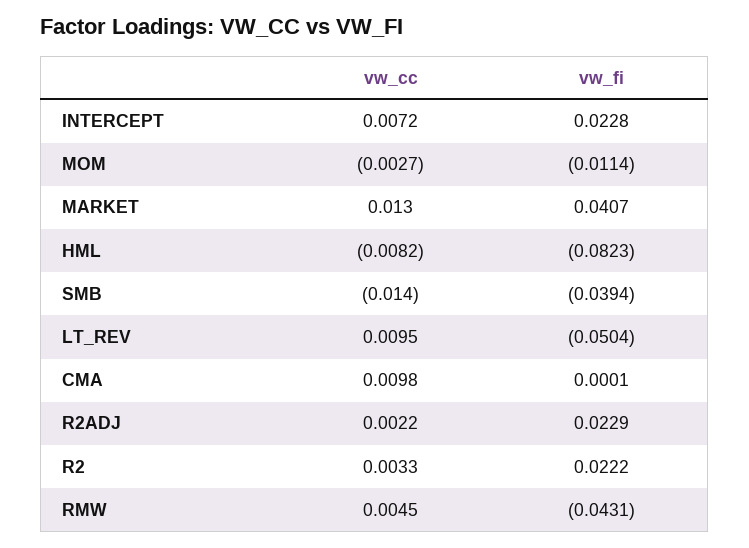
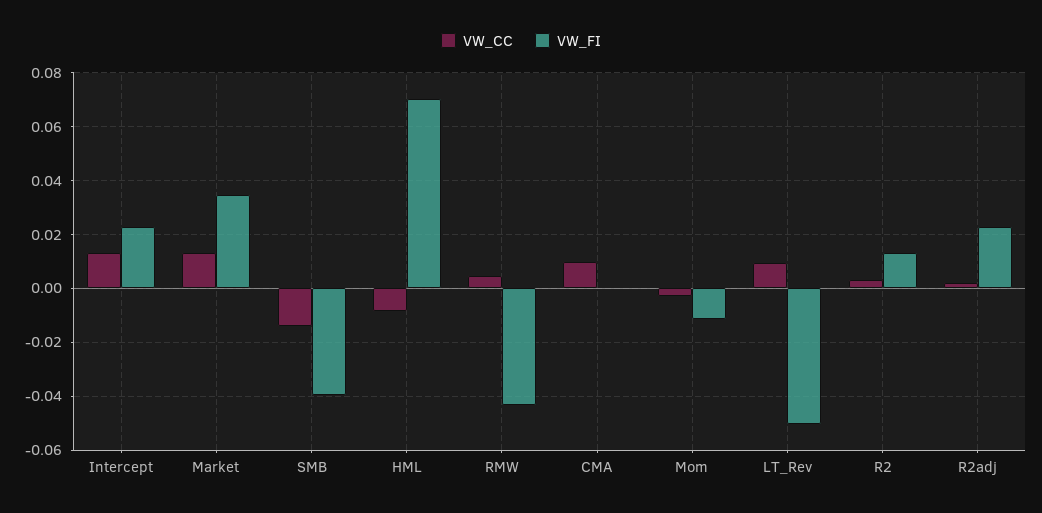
  {
    "vw_cc": {
-     "INTERCEPT": 0.0072,
+     "INTERCEPT": 0.0125,
      "MOM": -0.0027,
      "MARKET": 0.013,
      "HML": -0.0082,
      "SMB": -0.014,
      "LT_REV": 0.0095,
      "CMA": 0.0098,
      "R2ADJ": 0.0022,
      "R2": 0.0033,
      "RMW": 0.0045
    },
    "vw_fi": {
      "INTERCEPT": 0.0228,
      "MOM": -0.0114,
-     "MARKET": 0.0407,
+     "MARKET": 0.035,
-     "HML": -0.0823,
+     "HML": 0.07,
      "SMB": -0.0394,
      "LT_REV": -0.0504,
      "CMA": 0.0001,
      "R2ADJ": 0.0229,
-     "R2": 0.0222,
+     "R2": 0.0125,
      "RMW": -0.0431
    }
  }

